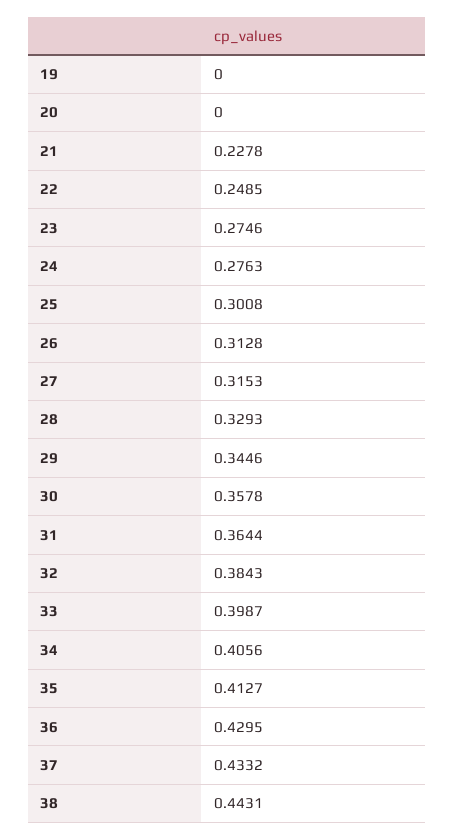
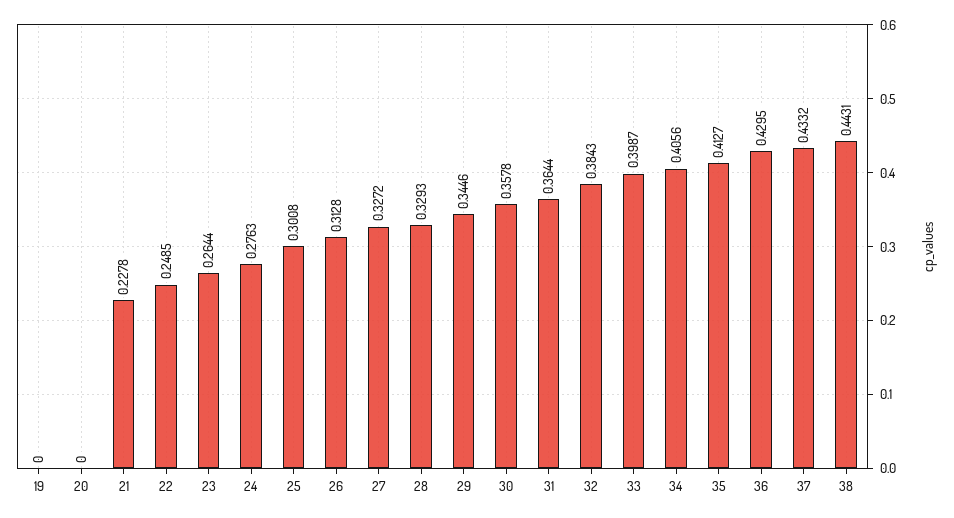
  {
    "19": 0,
    "20": 0,
    "21": 0.2278,
    "22": 0.2485,
-   "23": 0.2746,
+   "23": 0.2644,
    "24": 0.2763,
    "25": 0.3008,
    "26": 0.3128,
-   "27": 0.3153,
+   "27": 0.3272,
    "28": 0.3293,
    "29": 0.3446,
    "30": 0.3578,
    "31": 0.3644,
    "32": 0.3843,
    "33": 0.3987,
    "34": 0.4056,
    "35": 0.4127,
    "36": 0.4295,
    "37": 0.4332,
    "38": 0.4431
  }

